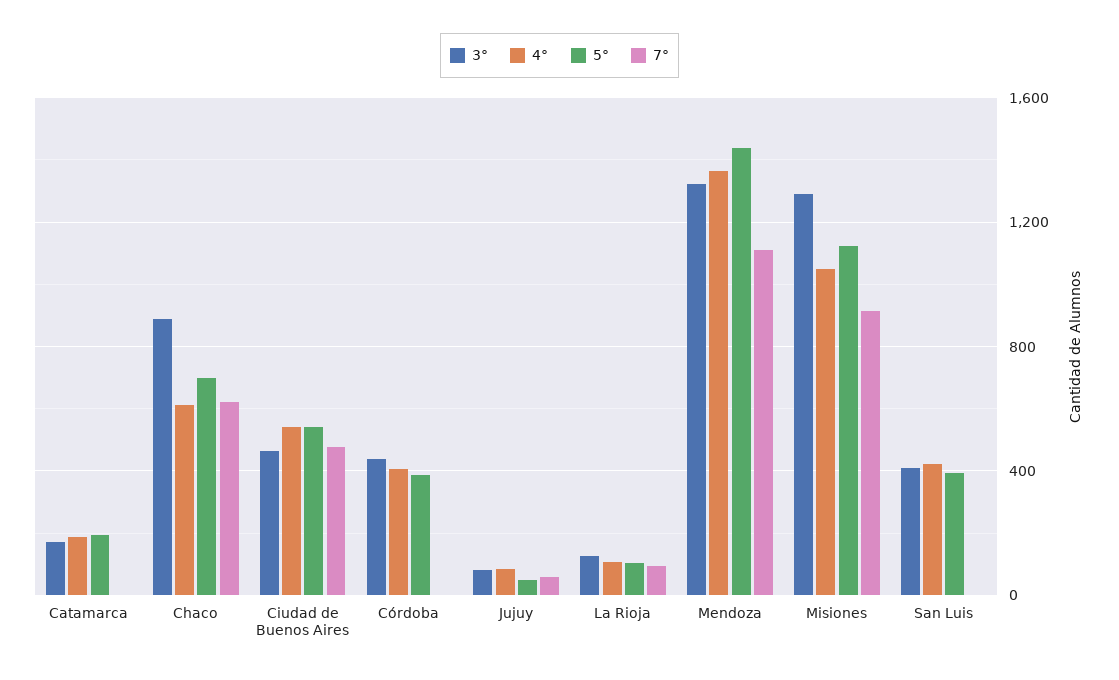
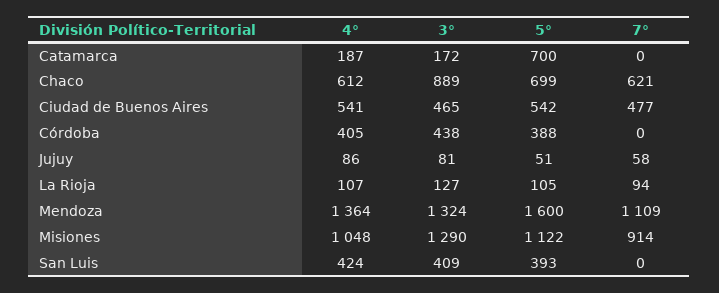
  {
    "3°": {
      "Catamarca": 172,
      "Chaco": 889,
      "Ciudad de Buenos Aires": 465,
      "Córdoba": 438,
      "Jujuy": 81,
      "La Rioja": 127,
      "Mendoza": 1324,
      "Misiones": 1290,
      "San Luis": 409
    },
    "4°": {
      "Catamarca": 187,
      "Chaco": 612,
      "Ciudad de Buenos Aires": 541,
      "Córdoba": 405,
      "Jujuy": 86,
      "La Rioja": 107,
      "Mendoza": 1364,
      "Misiones": 1048,
      "San Luis": 424
    },
    "5°": {
-     "Catamarca": 200,
+     "Catamarca": 700,
      "Chaco": 699,
      "Ciudad de Buenos Aires": 542,
      "Córdoba": 388,
      "Jujuy": 51,
      "La Rioja": 105,
-     "Mendoza": 1450,
+     "Mendoza": 1600,
      "Misiones": 1122,
      "San Luis": 393
    },
    "7°": {
      "Catamarca": 0,
      "Chaco": 621,
      "Ciudad de Buenos Aires": 477,
      "Córdoba": 0,
      "Jujuy": 58,
      "La Rioja": 94,
      "Mendoza": 1109,
      "Misiones": 914,
      "San Luis": 0
    }
  }

